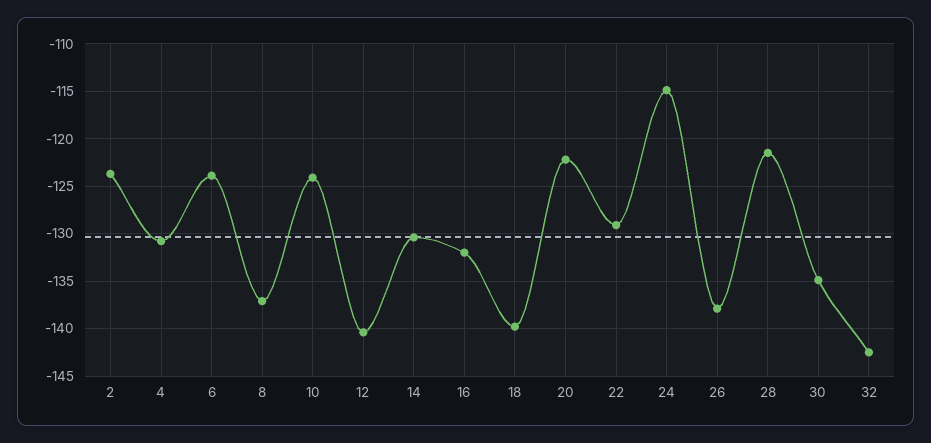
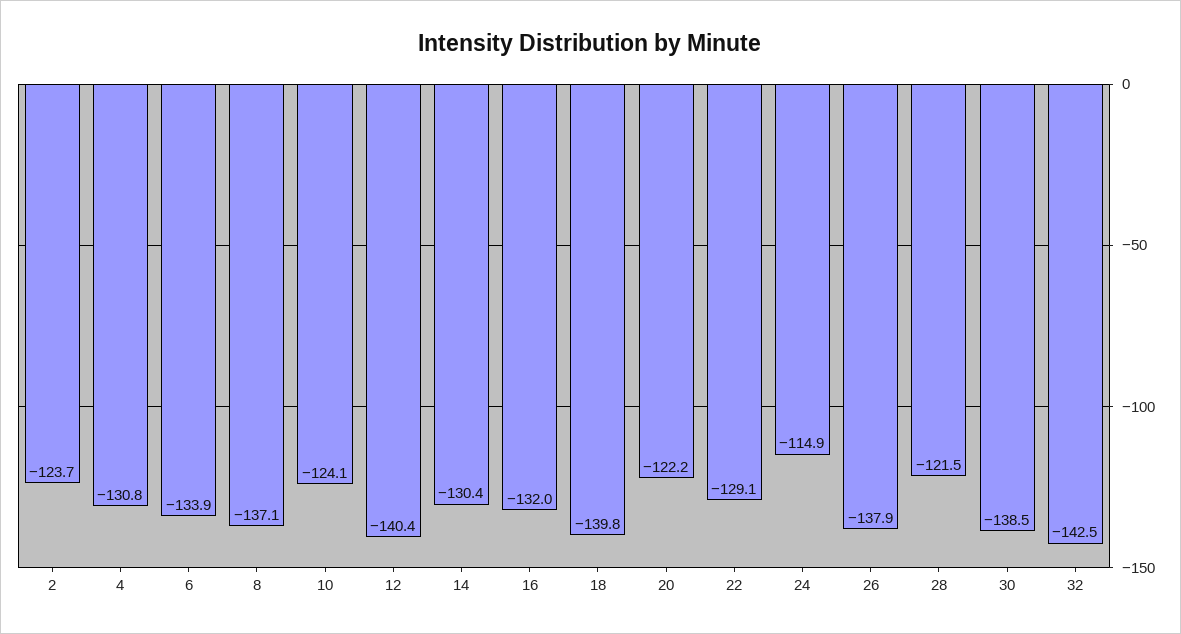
  {
    "2": -123.7,
    "4": -130.8,
-   "6": -124,
+   "6": -133.9,
    "8": -137.1,
    "10": -124.1,
    "12": -140.4,
    "14": -130.4,
    "16": -132,
    "18": -139.8,
    "20": -122.2,
    "22": -129.1,
    "24": -114.9,
    "26": -137.9,
    "28": -121.5,
-   "30": -135,
+   "30": -138.5,
    "32": -142.5
  }

